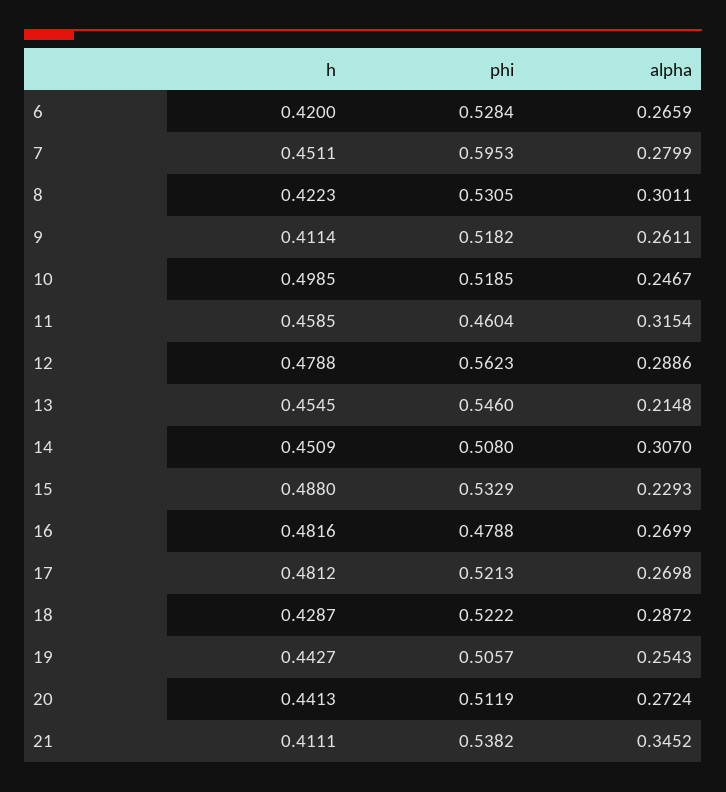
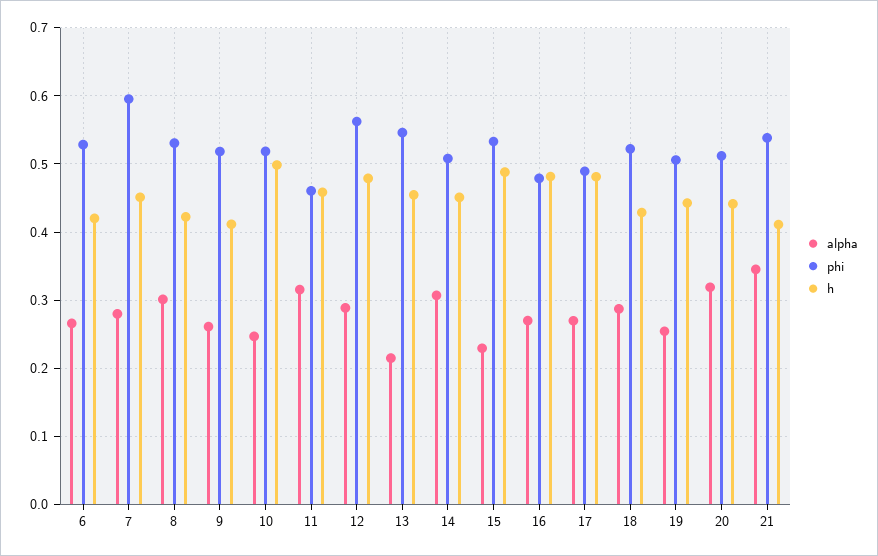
  {
    "h": {
      "6": 0.42,
      "7": 0.4511,
      "8": 0.4223,
      "9": 0.4114,
      "10": 0.4985,
      "11": 0.4585,
      "12": 0.4788,
      "13": 0.4545,
      "14": 0.4509,
      "15": 0.488,
      "16": 0.4816,
      "17": 0.4812,
      "18": 0.4287,
      "19": 0.4427,
      "20": 0.4413,
      "21": 0.4111
    },
    "phi": {
      "6": 0.5284,
      "7": 0.5953,
      "8": 0.5305,
      "9": 0.5182,
      "10": 0.5185,
      "11": 0.4604,
      "12": 0.5623,
      "13": 0.546,
      "14": 0.508,
      "15": 0.5329,
      "16": 0.4788,
-     "17": 0.5213,
+     "17": 0.49,
      "18": 0.5222,
      "19": 0.5057,
      "20": 0.5119,
      "21": 0.5382
    },
    "alpha": {
      "6": 0.2659,
      "7": 0.2799,
      "8": 0.3011,
      "9": 0.2611,
      "10": 0.2467,
      "11": 0.3154,
      "12": 0.2886,
      "13": 0.2148,
      "14": 0.307,
      "15": 0.2293,
      "16": 0.2699,
      "17": 0.2698,
      "18": 0.2872,
      "19": 0.2543,
-     "20": 0.2724,
+     "20": 0.32,
      "21": 0.3452
    }
  }

